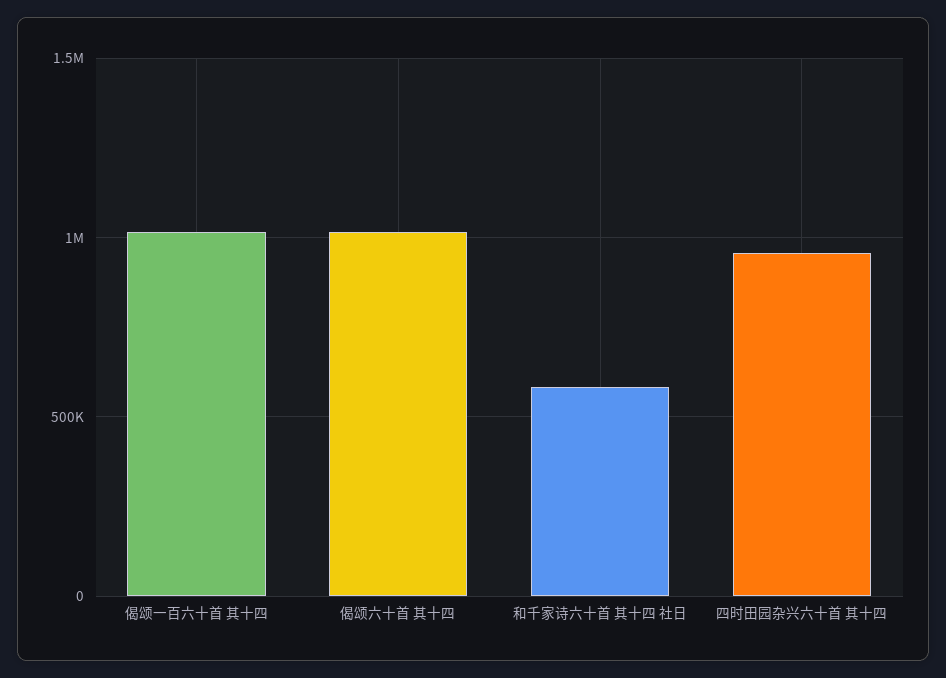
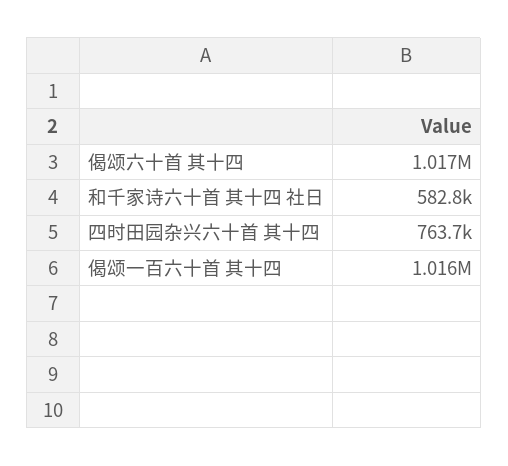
  {
    "偈颂一百六十首 其十四": 1016000,
    "偈颂六十首 其十四": 1017000,
    "和千家诗六十首 其十四 社日": 582800,
-   "四时田园杂兴六十首 其十四": 950000
+   "四时田园杂兴六十首 其十四": 763700
  }

